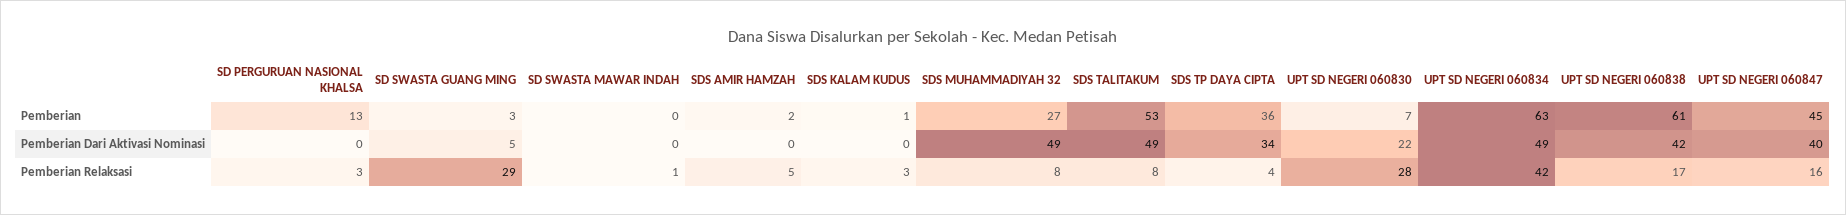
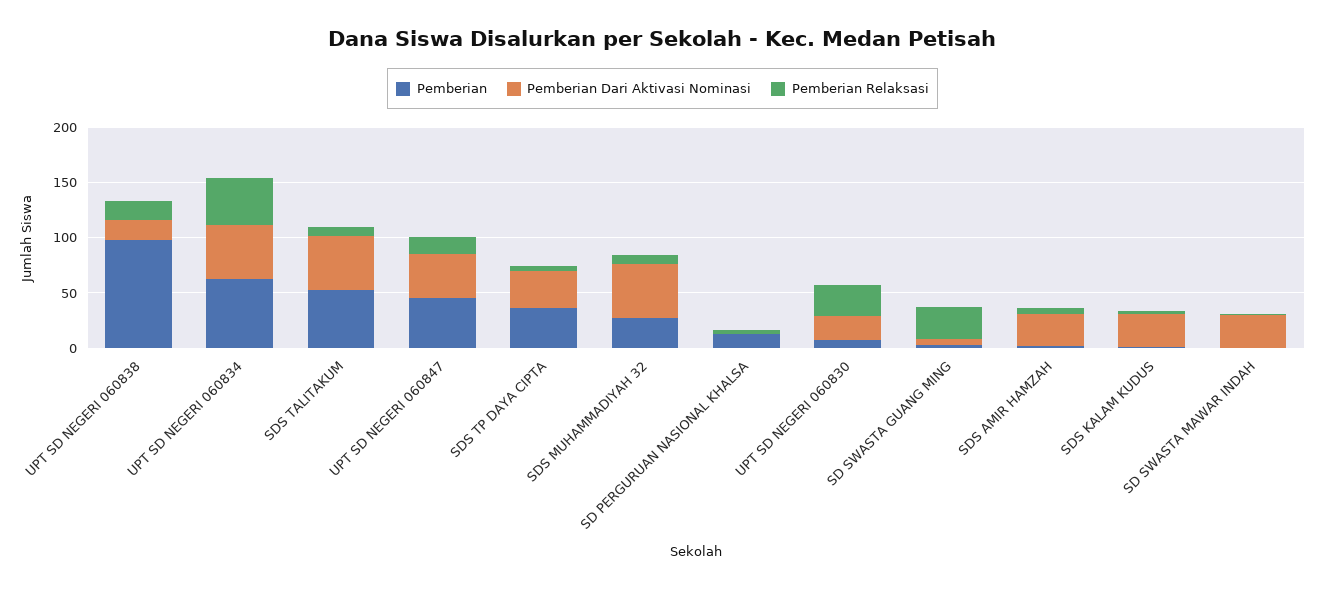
  {
    "Pemberian": {
      "SD PERGURUAN NASIONAL KHALSA": 13,
      "SD SWASTA GUANG MING": 3,
      "SD SWASTA MAWAR INDAH": 0,
      "SDS AMIR HAMZAH": 2,
      "SDS KALAM KUDUS": 1,
      "SDS MUHAMMADIYAH 32": 27,
      "SDS TALITAKUM": 53,
      "SDS TP DAYA CIPTA": 36,
      "UPT SD NEGERI 060830": 7,
      "UPT SD NEGERI 060834": 63,
-     "UPT SD NEGERI 060838": 61,
+     "UPT SD NEGERI 060838": 100,
      "UPT SD NEGERI 060847": 45
    },
    "Pemberian Dari Aktivasi Nominasi": {
      "SD PERGURUAN NASIONAL KHALSA": 0,
      "SD SWASTA GUANG MING": 5,
-     "SD SWASTA MAWAR INDAH": 0,
+     "SD SWASTA MAWAR INDAH": 30,
-     "SDS AMIR HAMZAH": 0,
+     "SDS AMIR HAMZAH": 30,
-     "SDS KALAM KUDUS": 0,
+     "SDS KALAM KUDUS": 30,
      "SDS MUHAMMADIYAH 32": 49,
      "SDS TALITAKUM": 49,
      "SDS TP DAYA CIPTA": 34,
      "UPT SD NEGERI 060830": 22,
      "UPT SD NEGERI 060834": 49,
-     "UPT SD NEGERI 060838": 42,
+     "UPT SD NEGERI 060838": 20,
      "UPT SD NEGERI 060847": 40
    },
    "Pemberian Relaksasi": {
      "SD PERGURUAN NASIONAL KHALSA": 3,
      "SD SWASTA GUANG MING": 29,
      "SD SWASTA MAWAR INDAH": 1,
      "SDS AMIR HAMZAH": 5,
      "SDS KALAM KUDUS": 3,
      "SDS MUHAMMADIYAH 32": 8,
      "SDS TALITAKUM": 8,
      "SDS TP DAYA CIPTA": 4,
      "UPT SD NEGERI 060830": 28,
      "UPT SD NEGERI 060834": 42,
      "UPT SD NEGERI 060838": 17,
      "UPT SD NEGERI 060847": 16
    }
  }

